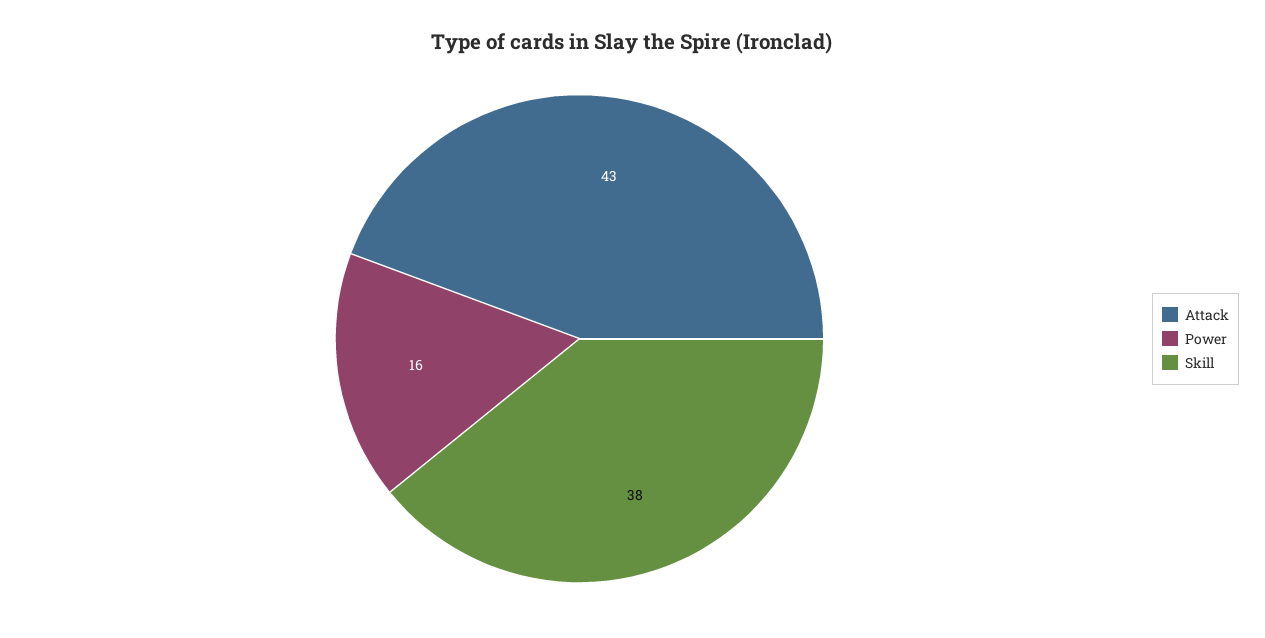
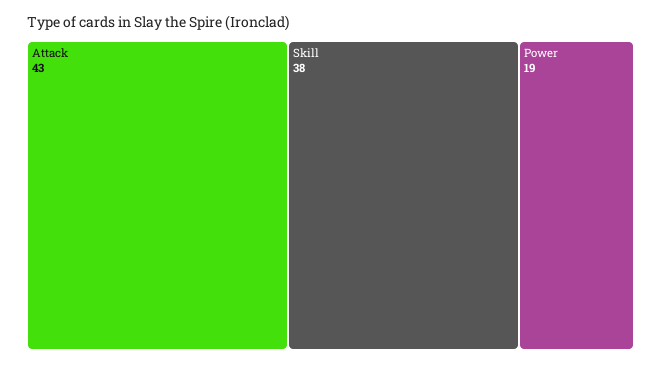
  {
    "Attack": 43,
-   "Power": 16,
+   "Power": 19,
    "Skill": 38
  }

